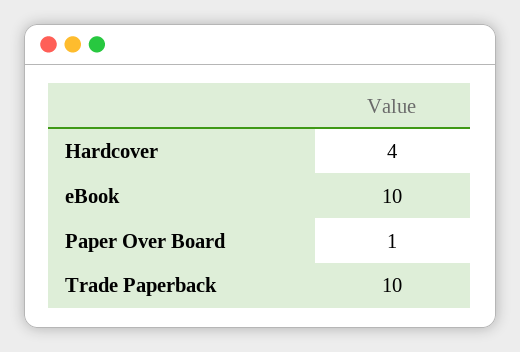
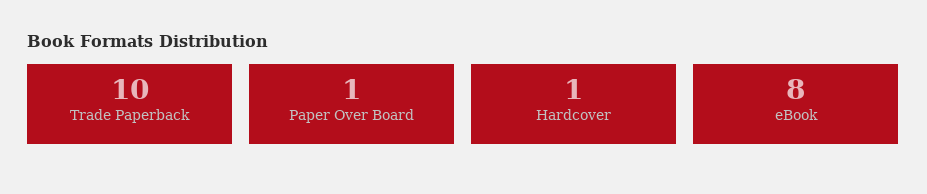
  {
-   "Hardcover": 4,
+   "Hardcover": 1,
-   "eBook": 10,
+   "eBook": 8,
    "Paper Over Board": 1,
    "Trade Paperback": 10
  }

